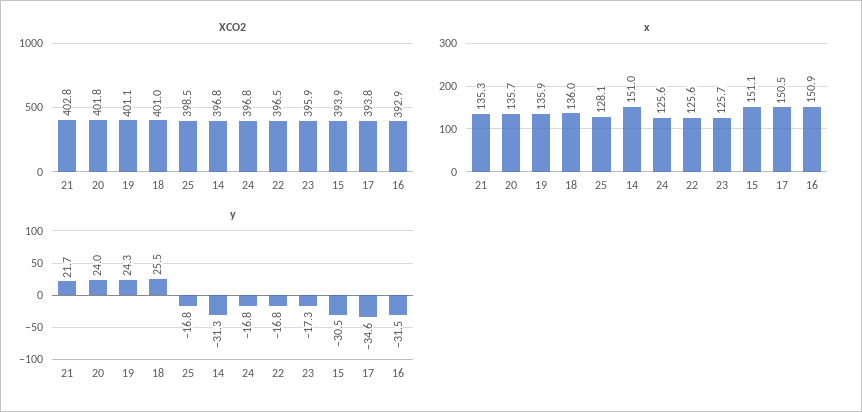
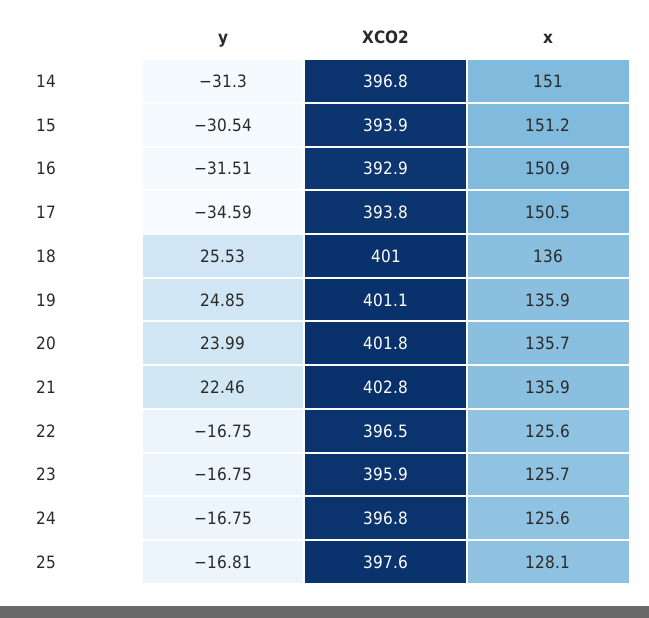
  {
    "XCO2": {
      "21": 402.8,
      "20": 401.8,
      "19": 401.1,
      "18": 401,
-     "25": 398.5,
+     "25": 397.6,
      "14": 396.8,
      "24": 396.8,
      "22": 396.5,
      "23": 395.9,
      "15": 393.9,
      "17": 393.8,
      "16": 392.9
    },
    "x": {
-     "21": 135.3,
+     "21": 135.9,
      "20": 135.7,
      "19": 135.9,
      "18": 136,
      "25": 128.1,
      "14": 151,
      "24": 125.6,
      "22": 125.6,
      "23": 125.7,
-     "15": 151.1,
+     "15": 151.2,
      "17": 150.5,
      "16": 150.9
    },
    "y": {
-     "21": 21.7,
+     "21": 22.46,
      "20": 23.99,
-     "19": 24.3,
+     "19": 24.85,
      "18": 25.53,
      "25": -16.81,
      "14": -31.3,
      "24": -16.75,
      "22": -16.75,
-     "23": -17.3,
+     "23": -16.75,
      "15": -30.54,
      "17": -34.59,
      "16": -31.51
    }
  }

